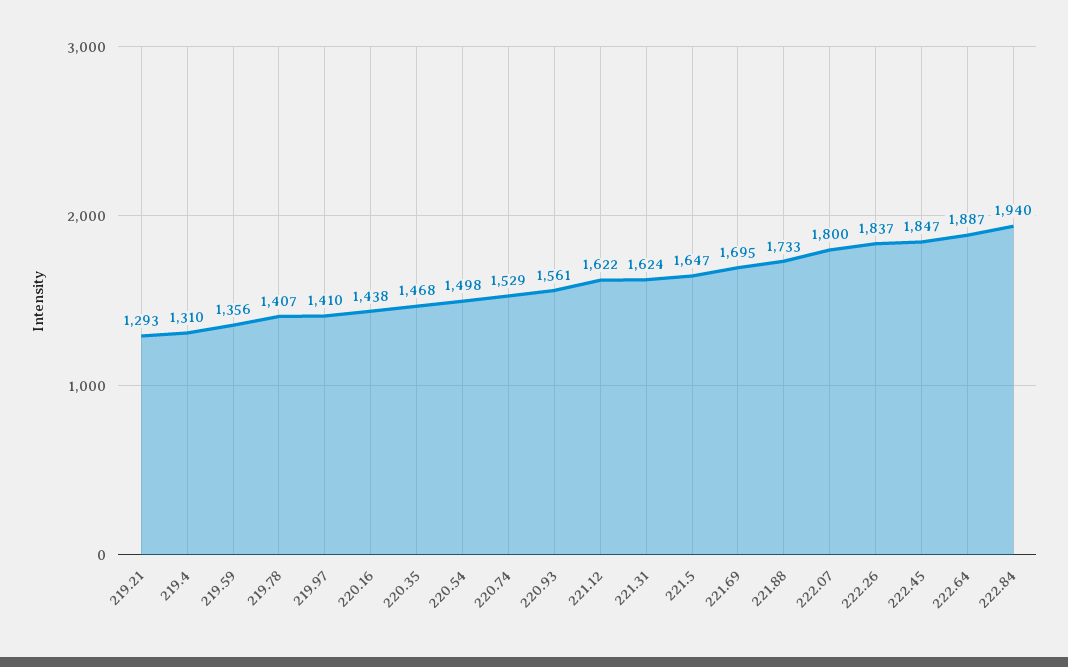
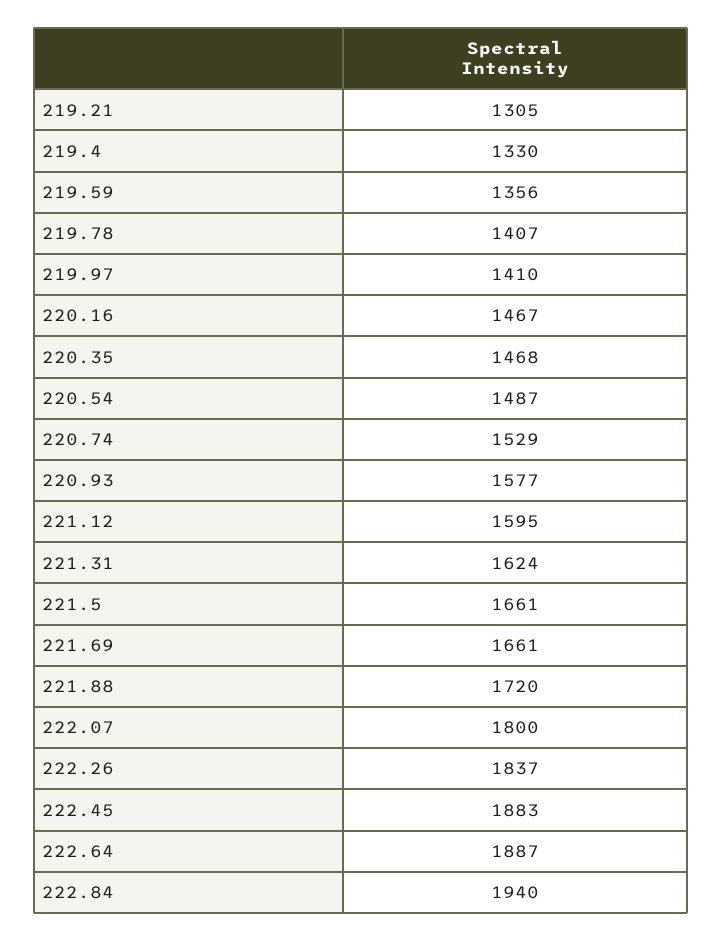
  {
-   "219.21": 1293,
+   "219.21": 1305,
-   "219.4": 1310,
+   "219.4": 1330,
    "219.59": 1356,
    "219.78": 1407,
    "219.97": 1410,
-   "220.16": 1438,
+   "220.16": 1467,
    "220.35": 1468,
-   "220.54": 1498,
+   "220.54": 1487,
    "220.74": 1529,
-   "220.93": 1561,
+   "220.93": 1577,
-   "221.12": 1622,
+   "221.12": 1595,
    "221.31": 1624,
-   "221.5": 1647,
+   "221.5": 1661,
-   "221.69": 1695,
+   "221.69": 1661,
-   "221.88": 1733,
+   "221.88": 1720,
    "222.07": 1800,
    "222.26": 1837,
-   "222.45": 1847,
+   "222.45": 1883,
    "222.64": 1887,
    "222.84": 1940
  }

